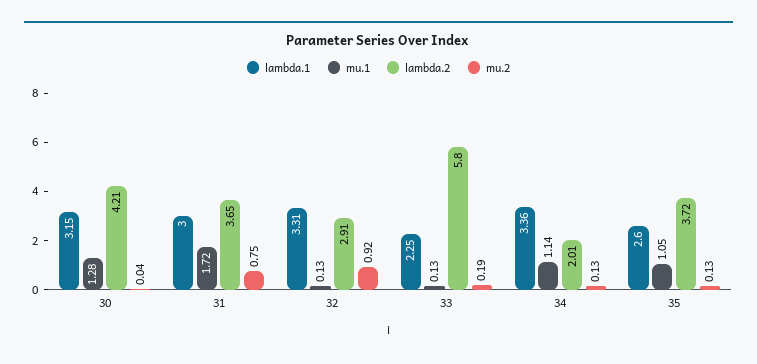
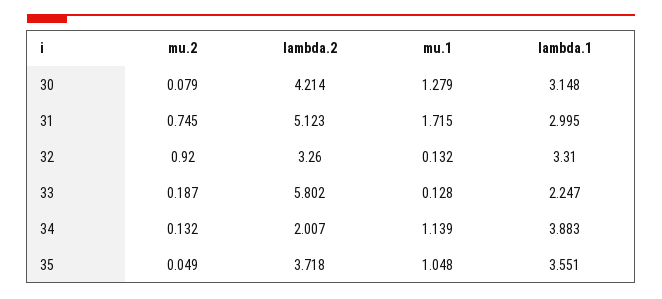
  {
    "lambda.1": {
      "30": 3.148,
      "31": 2.995,
      "32": 3.31,
      "33": 2.247,
-     "34": 3.36,
+     "34": 3.883,
-     "35": 2.6
+     "35": 3.551
    },
    "mu.1": {
      "30": 1.279,
      "31": 1.715,
      "32": 0.132,
      "33": 0.128,
      "34": 1.139,
      "35": 1.048
    },
    "lambda.2": {
      "30": 4.214,
-     "31": 3.65,
+     "31": 5.123,
-     "32": 2.91,
+     "32": 3.26,
      "33": 5.802,
      "34": 2.007,
      "35": 3.718
    },
    "mu.2": {
-     "30": 0.04,
+     "30": 0.079,
      "31": 0.745,
      "32": 0.92,
      "33": 0.187,
      "34": 0.132,
-     "35": 0.13
+     "35": 0.049
    }
  }

